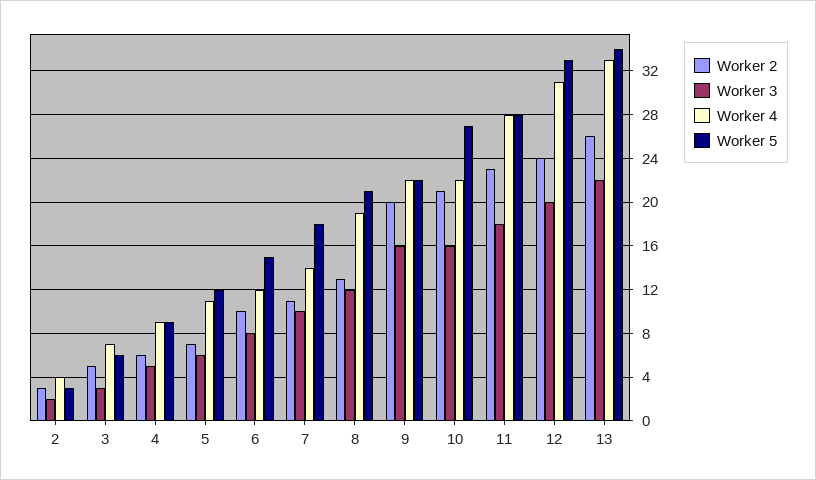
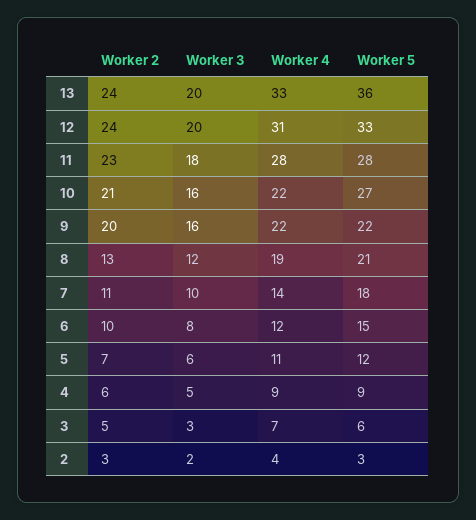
  {
    "Worker 2": {
      "2": 3,
      "3": 5,
      "4": 6,
      "5": 7,
      "6": 10,
      "7": 11,
      "8": 13,
      "9": 20,
      "10": 21,
      "11": 23,
      "12": 24,
-     "13": 26
+     "13": 24
    },
    "Worker 3": {
      "2": 2,
      "3": 3,
      "4": 5,
      "5": 6,
      "6": 8,
      "7": 10,
      "8": 12,
      "9": 16,
      "10": 16,
      "11": 18,
      "12": 20,
-     "13": 22
+     "13": 20
    },
    "Worker 4": {
      "2": 4,
      "3": 7,
      "4": 9,
      "5": 11,
      "6": 12,
      "7": 14,
      "8": 19,
      "9": 22,
      "10": 22,
      "11": 28,
      "12": 31,
      "13": 33
    },
    "Worker 5": {
      "2": 3,
      "3": 6,
      "4": 9,
      "5": 12,
      "6": 15,
      "7": 18,
      "8": 21,
      "9": 22,
      "10": 27,
      "11": 28,
      "12": 33,
-     "13": 34
+     "13": 36
    }
  }

